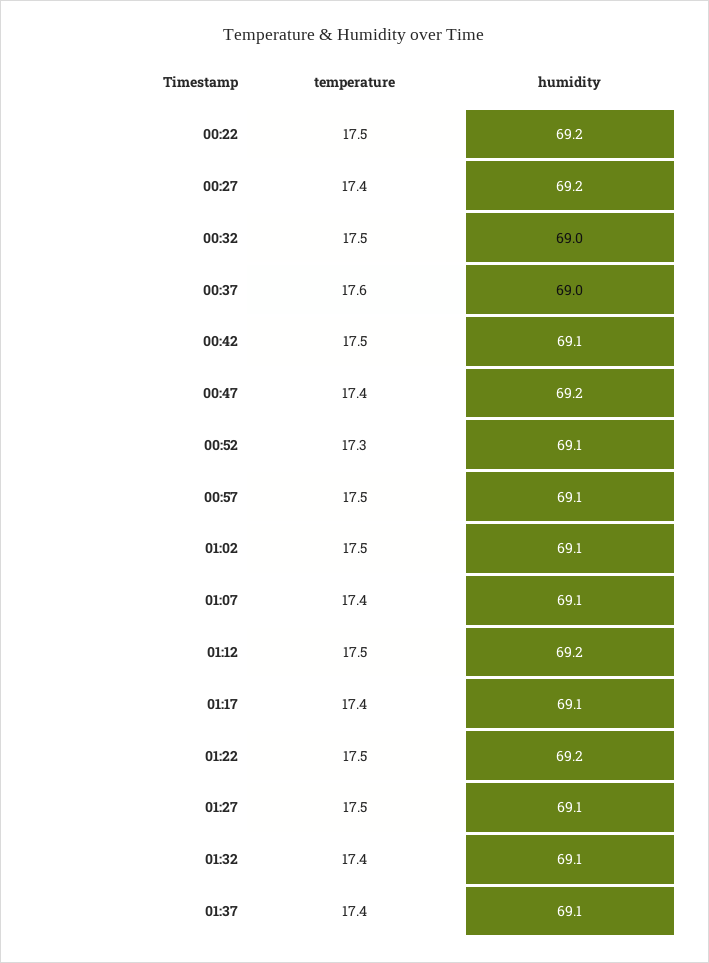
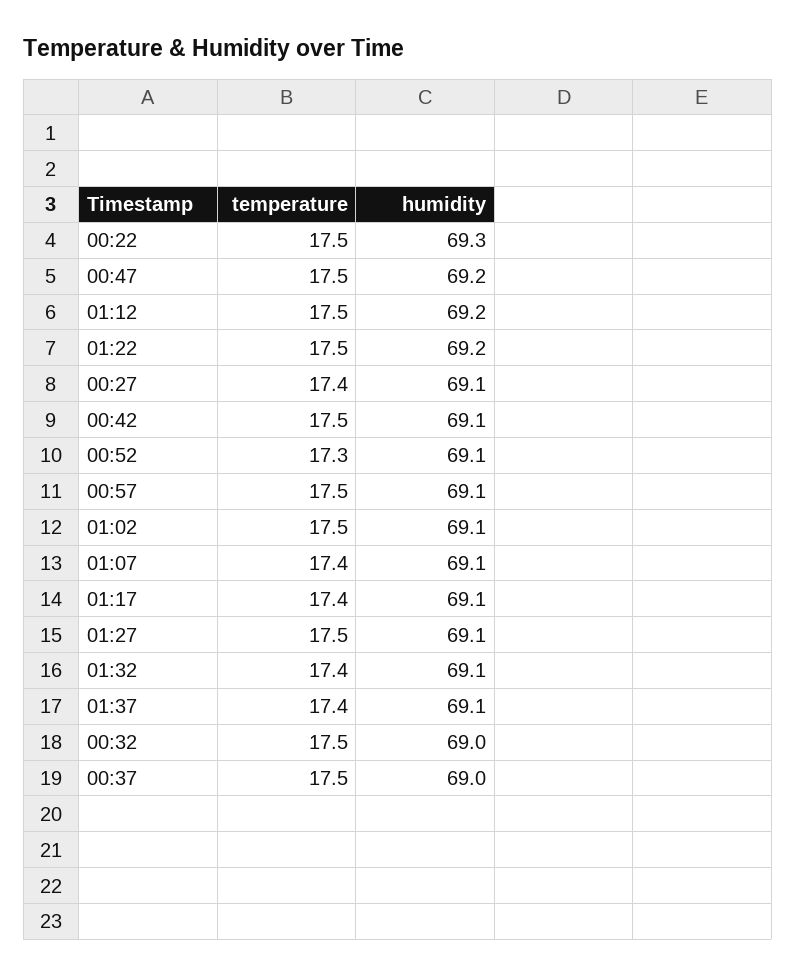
  {
    "temperature": {
      "00:22": 17.5,
      "00:27": 17.4,
      "00:32": 17.5,
-     "00:37": 17.6,
+     "00:37": 17.5,
      "00:42": 17.5,
-     "00:47": 17.4,
+     "00:47": 17.5,
      "00:52": 17.3,
      "00:57": 17.5,
      "01:02": 17.5,
      "01:07": 17.4,
      "01:12": 17.5,
      "01:17": 17.4,
      "01:22": 17.5,
      "01:27": 17.5,
      "01:32": 17.4,
      "01:37": 17.4
    },
    "humidity": {
-     "00:22": 69.2,
+     "00:22": 69.3,
-     "00:27": 69.2,
+     "00:27": 69.1,
      "00:32": 69,
      "00:37": 69,
      "00:42": 69.1,
      "00:47": 69.2,
      "00:52": 69.1,
      "00:57": 69.1,
      "01:02": 69.1,
      "01:07": 69.1,
      "01:12": 69.2,
      "01:17": 69.1,
      "01:22": 69.2,
      "01:27": 69.1,
      "01:32": 69.1,
      "01:37": 69.1
    }
  }

